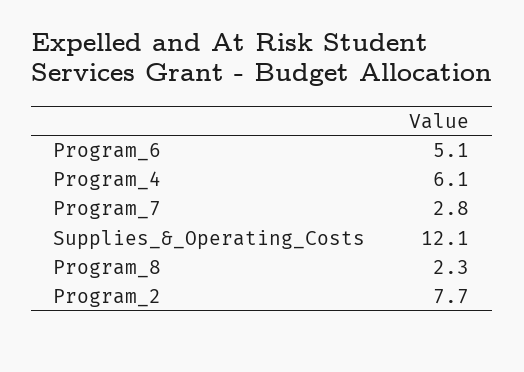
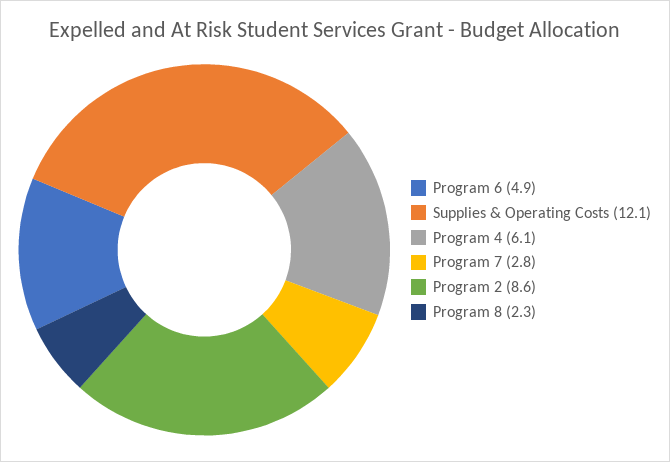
  {
-   "Program_6": 5.1,
+   "Program_6": 4.9,
    "Program_4": 6.1,
    "Program_7": 2.8,
    "Supplies_&_Operating_Costs": 12.1,
    "Program_8": 2.3,
-   "Program_2": 7.7
+   "Program_2": 8.6
  }

